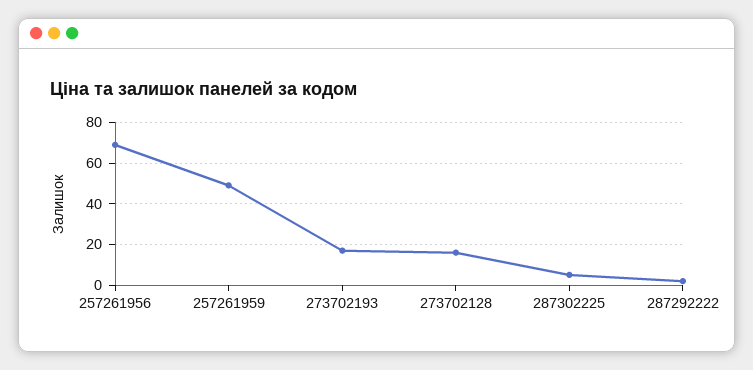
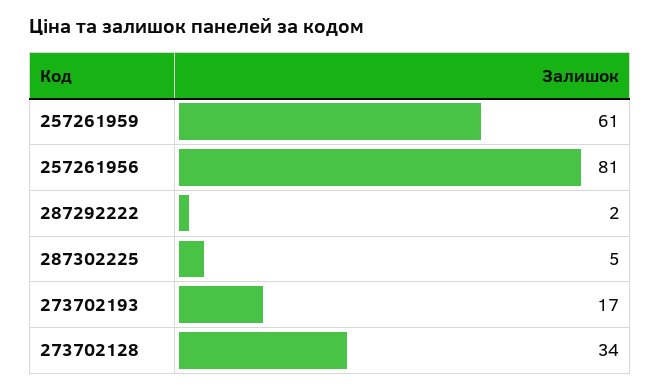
  {
-   "257261956": 70,
+   "257261956": 81,
-   "257261959": 50,
+   "257261959": 61,
    "273702193": 17,
-   "273702128": 15,
+   "273702128": 34,
    "287302225": 5,
    "287292222": 2
  }

